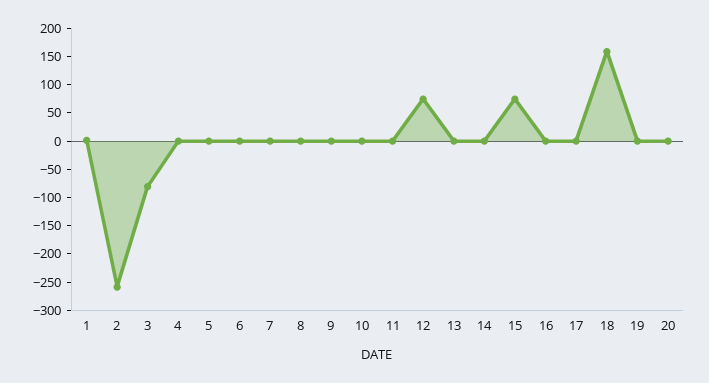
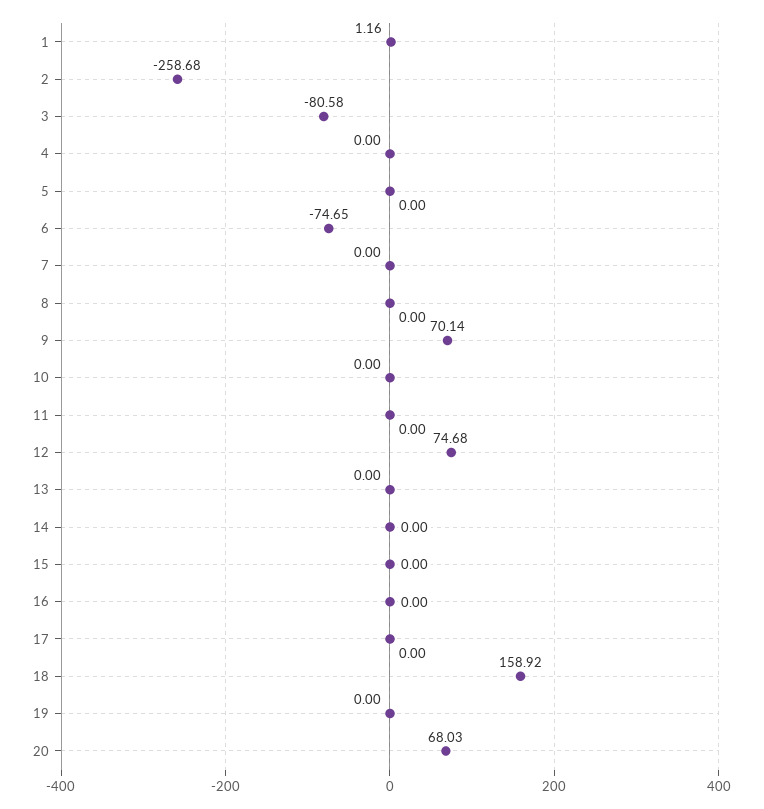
  {
    "1": 1.16,
    "2": -258.68,
    "3": -80.58,
    "4": 0,
    "5": 0,
-   "6": 0,
+   "6": -74.65,
    "7": 0,
    "8": 0,
-   "9": 0,
+   "9": 70.14,
    "10": 0,
    "11": 0,
    "12": 74.68,
    "13": 0,
    "14": 0,
-   "15": 75,
+   "15": 0,
    "16": 0,
    "17": 0,
    "18": 158.92,
    "19": 0,
-   "20": 0
+   "20": 68.03
  }

